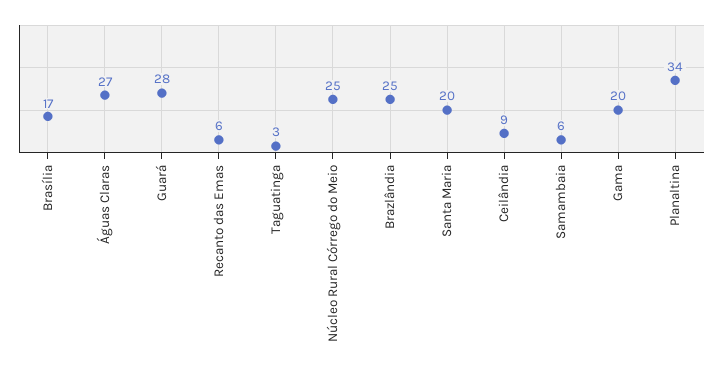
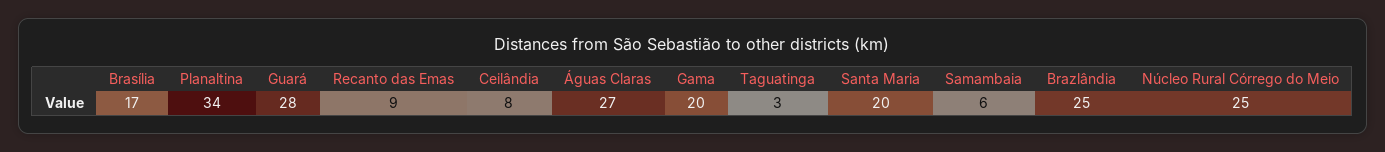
  {
    "Brasília": 17,
    "Águas Claras": 27,
    "Guará": 28,
-   "Recanto das Emas": 6,
+   "Recanto das Emas": 9,
    "Taguatinga": 3,
    "Núcleo Rural Córrego do Meio": 25,
    "Brazlândia": 25,
    "Santa Maria": 20,
-   "Ceilândia": 9,
+   "Ceilândia": 8,
    "Samambaia": 6,
    "Gama": 20,
    "Planaltina": 34
  }

